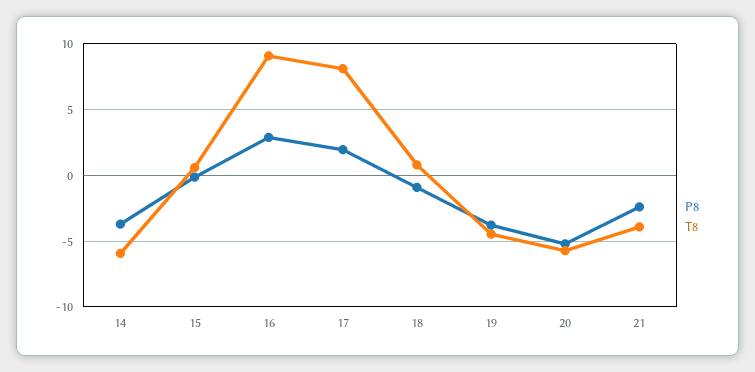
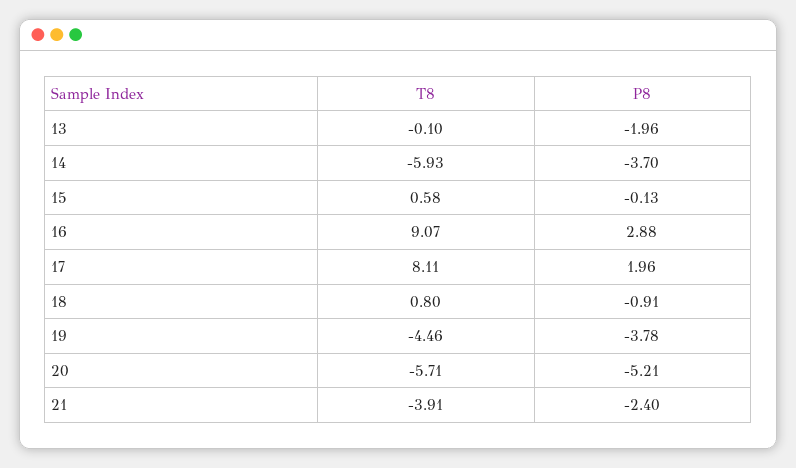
  {
    "P8": {
      "14": -3.7,
      "15": -0.13,
      "16": 2.88,
      "17": 1.96,
      "18": -0.91,
      "19": -3.78,
      "20": -5.21,
-     "21": -2.4
+     "21": -2.4,
+     "13": -1.96
    },
    "T8": {
      "14": -5.93,
      "15": 0.58,
      "16": 9.07,
      "17": 8.11,
      "18": 0.8,
      "19": -4.46,
      "20": -5.71,
-     "21": -3.91
+     "21": -3.91,
+     "13": -0.1
    }
  }

